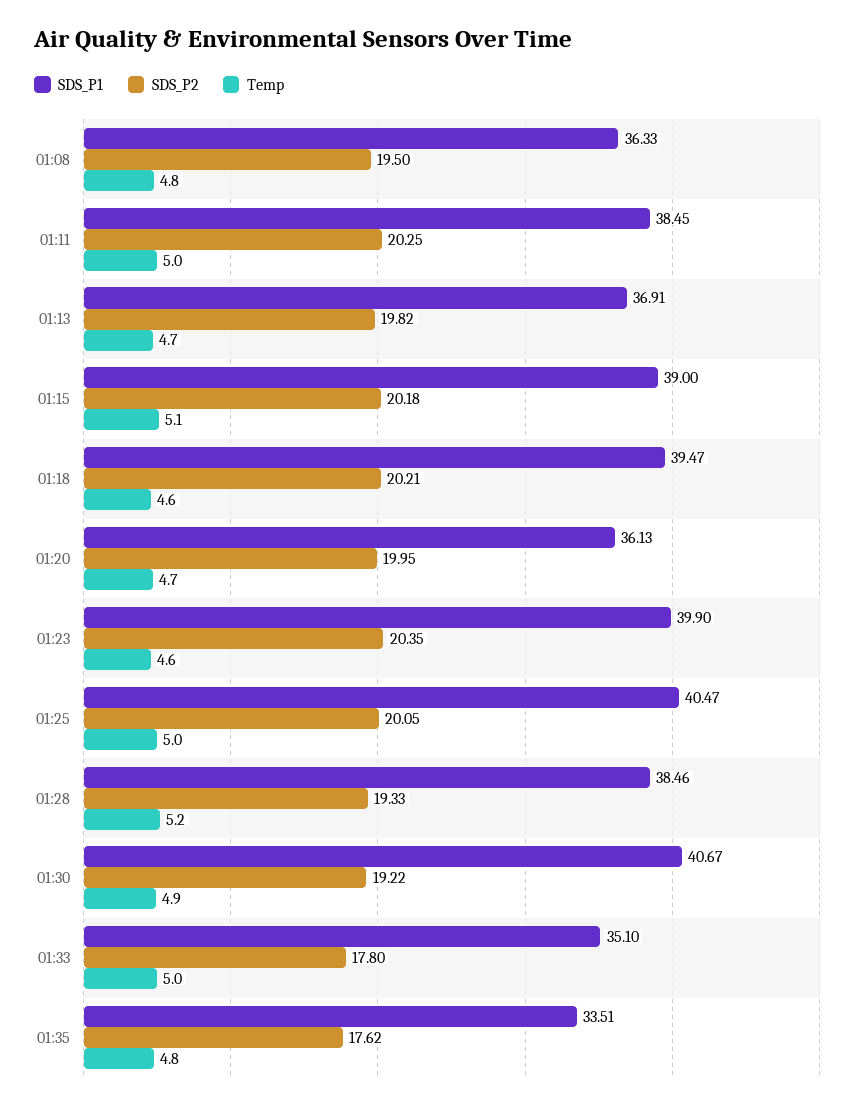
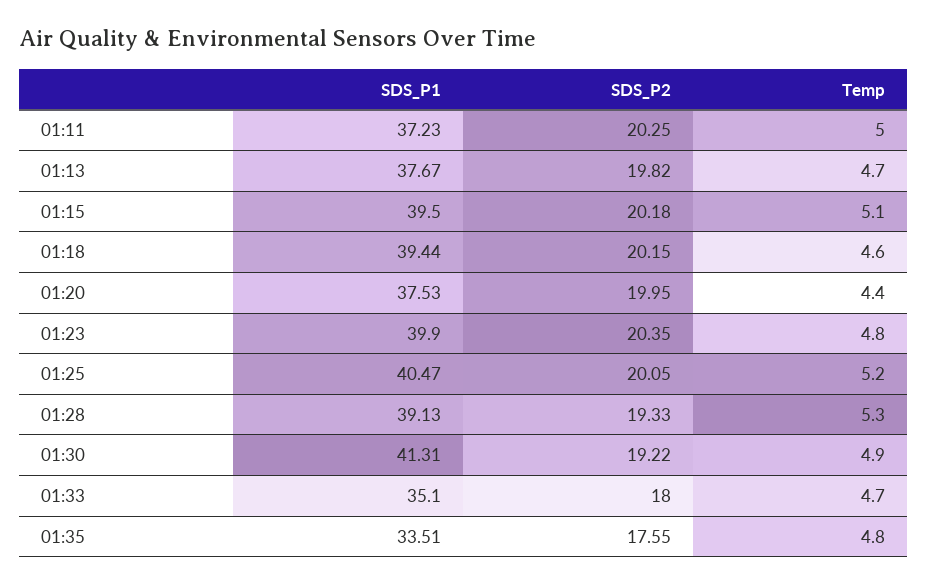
  {
    "SDS_P1": {
-     "01:08": 36.33,
-     "01:11": 38.45,
+     "01:11": 37.23,
-     "01:13": 36.91,
+     "01:13": 37.67,
-     "01:15": 39,
+     "01:15": 39.5,
-     "01:18": 39.47,
+     "01:18": 39.44,
-     "01:20": 36.13,
+     "01:20": 37.53,
      "01:23": 39.9,
      "01:25": 40.47,
-     "01:28": 38.46,
+     "01:28": 39.13,
-     "01:30": 40.67,
+     "01:30": 41.31,
      "01:33": 35.1,
      "01:35": 33.51
    },
    "SDS_P2": {
-     "01:08": 19.5,
      "01:11": 20.25,
      "01:13": 19.82,
      "01:15": 20.18,
-     "01:18": 20.21,
+     "01:18": 20.15,
      "01:20": 19.95,
      "01:23": 20.35,
      "01:25": 20.05,
      "01:28": 19.33,
      "01:30": 19.22,
-     "01:33": 17.8,
+     "01:33": 18,
-     "01:35": 17.62
+     "01:35": 17.55
    },
    "Temp": {
-     "01:08": 4.8,
      "01:11": 5,
      "01:13": 4.7,
      "01:15": 5.1,
      "01:18": 4.6,
-     "01:20": 4.7,
+     "01:20": 4.4,
-     "01:23": 4.6,
+     "01:23": 4.8,
-     "01:25": 5,
+     "01:25": 5.2,
-     "01:28": 5.2,
+     "01:28": 5.3,
      "01:30": 4.9,
-     "01:33": 5,
+     "01:33": 4.7,
      "01:35": 4.8
    }
  }

